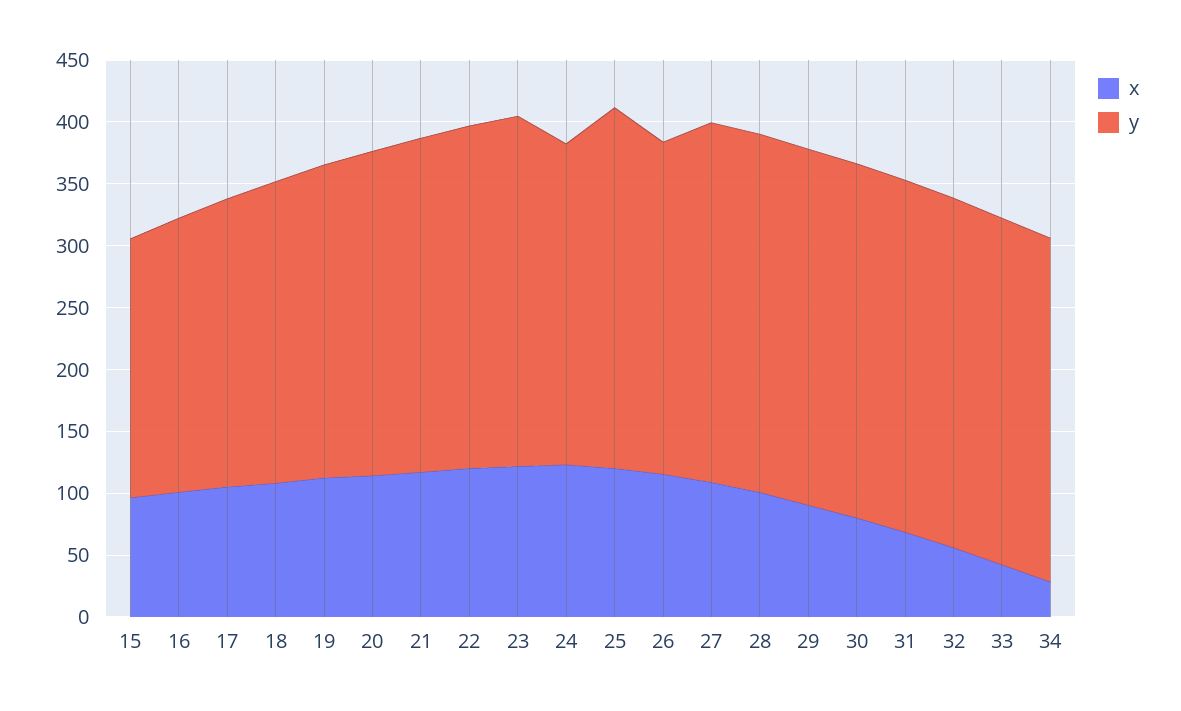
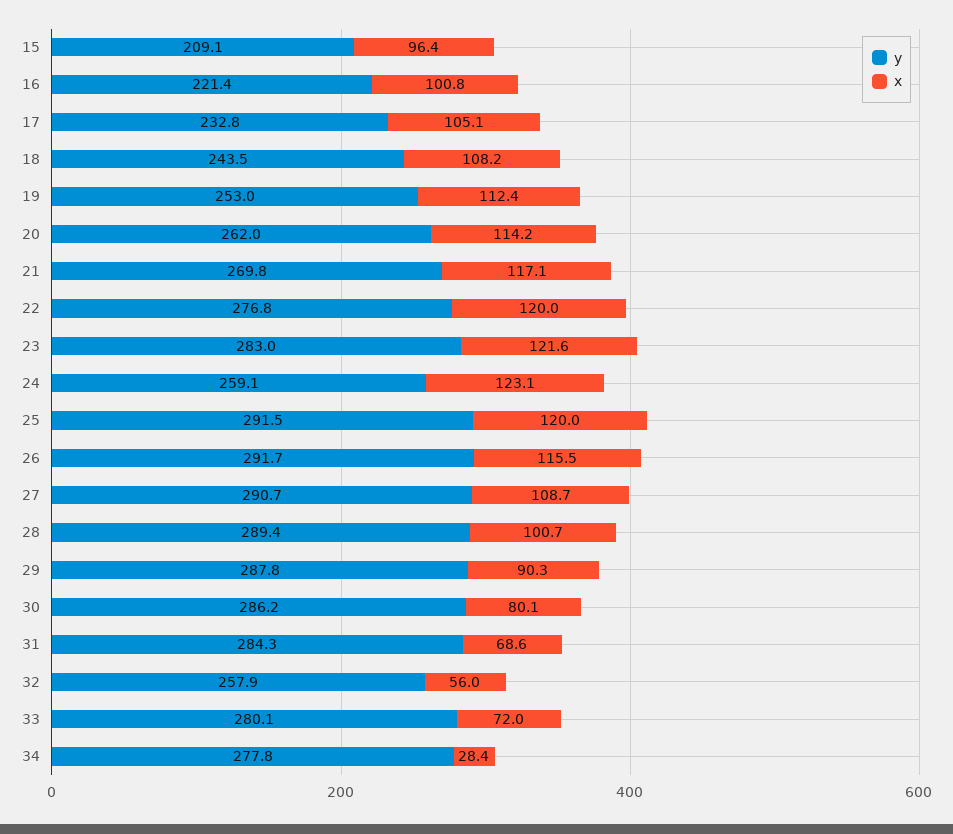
  {
    "x": {
      "15": 96.4,
      "16": 100.8,
      "17": 105.1,
      "18": 108.2,
      "19": 112.4,
      "20": 114.2,
      "21": 117.1,
      "22": 120,
      "23": 121.6,
      "24": 123.1,
      "25": 120,
      "26": 115.5,
      "27": 108.7,
      "28": 100.7,
      "29": 90.3,
      "30": 80.1,
      "31": 68.6,
      "32": 56,
-     "33": 40,
+     "33": 72,
      "34": 28.4
    },
    "y": {
      "15": 209.1,
      "16": 221.4,
      "17": 232.8,
      "18": 243.5,
      "19": 253,
      "20": 262,
      "21": 269.8,
      "22": 276.8,
      "23": 283,
      "24": 259.1,
      "25": 291.5,
-     "26": 270,
+     "26": 291.7,
      "27": 290.7,
      "28": 289.4,
      "29": 287.8,
      "30": 286.2,
      "31": 284.3,
-     "32": 280,
+     "32": 257.9,
      "33": 280.1,
      "34": 277.8
    }
  }

